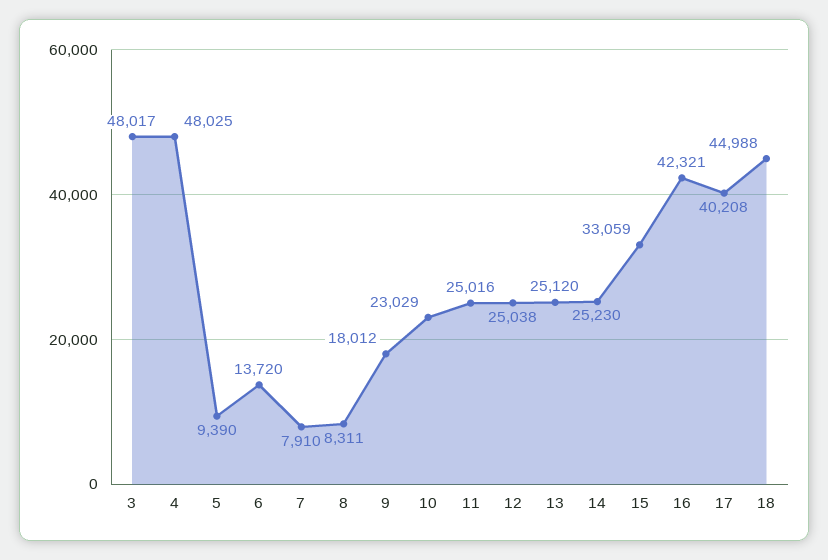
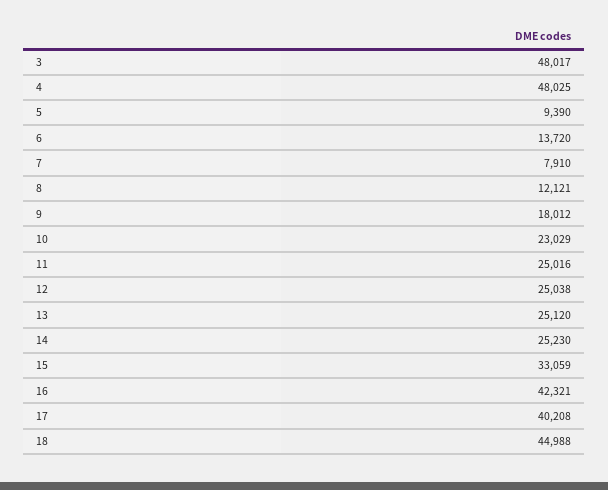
  {
    "3": 48017,
    "4": 48025,
    "5": 9390,
    "6": 13720,
    "7": 7910,
-   "8": 8311,
+   "8": 12121,
    "9": 18012,
    "10": 23029,
    "11": 25016,
    "12": 25038,
    "13": 25120,
    "14": 25230,
    "15": 33059,
    "16": 42321,
    "17": 40208,
    "18": 44988
  }

